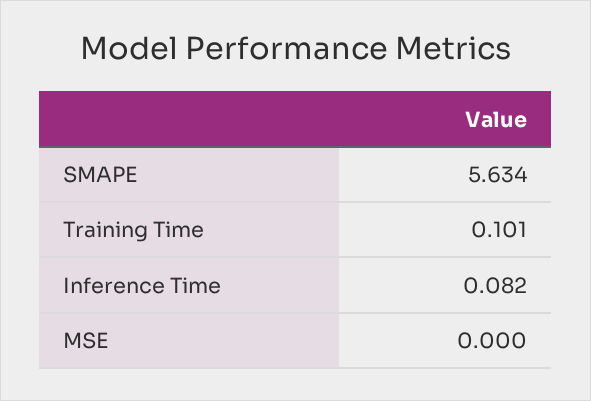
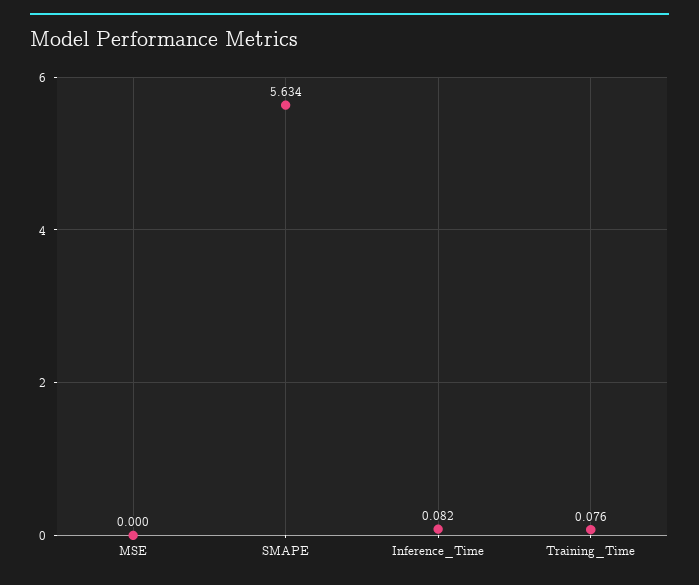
  {
    "SMAPE": 5.634,
-   "Training Time": 0.101,
+   "Training Time": 0.076,
    "Inference Time": 0.082,
    "MSE": 0
  }

